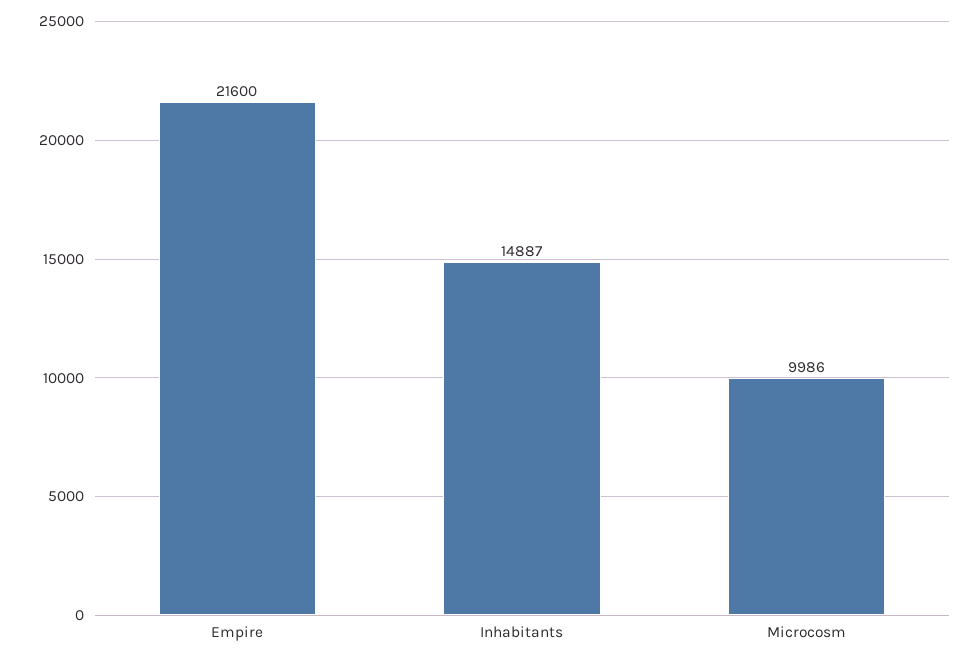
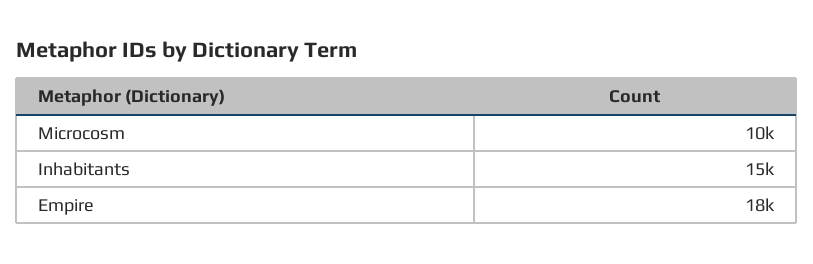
  {
-   "Empire": 21600,
+   "Empire": 18000,
    "Inhabitants": 14887,
    "Microcosm": 9986
  }

